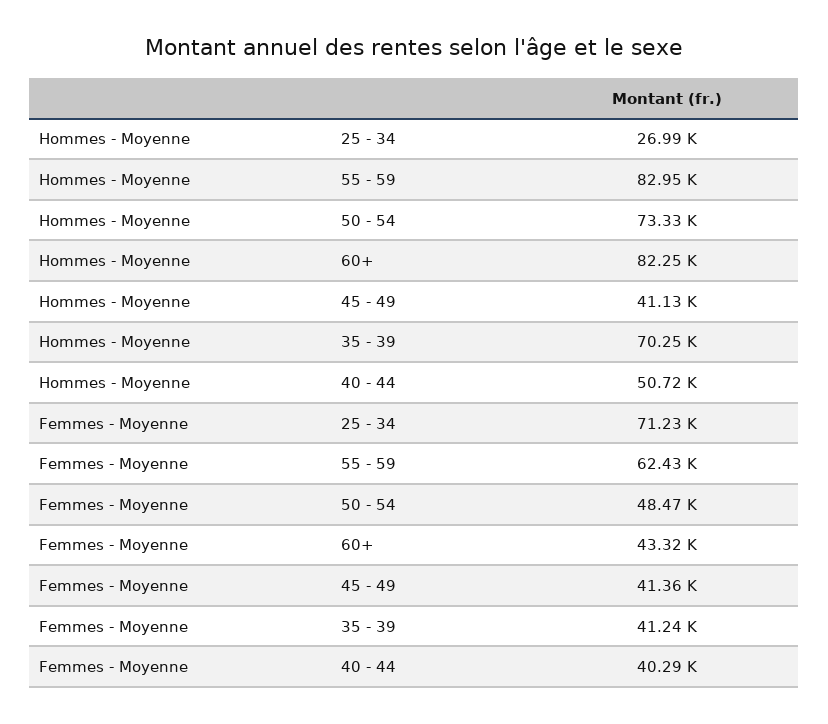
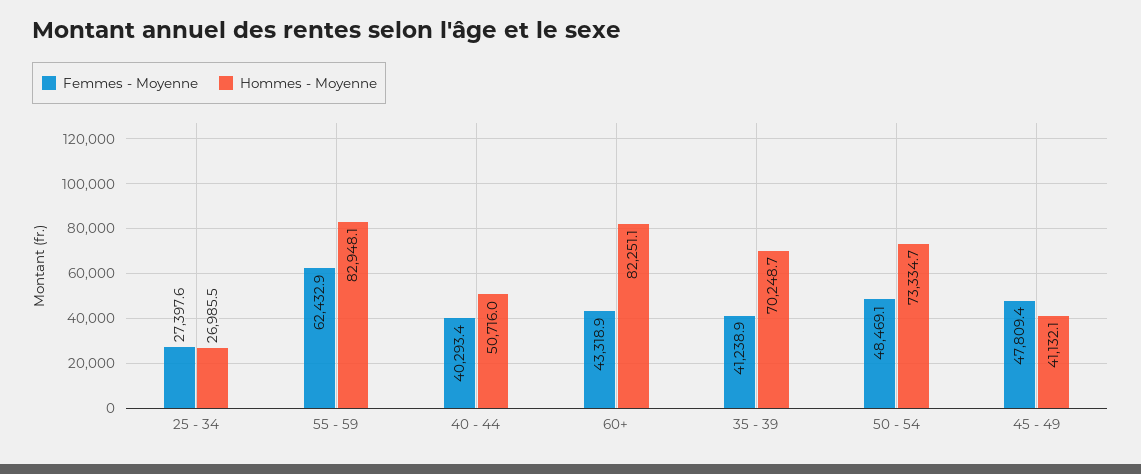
  {
    "Hommes - Moyenne": {
      "25 - 34": 26985.5,
      "55 - 59": 82948.1,
      "50 - 54": 73334.7,
      "60+": 82251.1,
      "45 - 49": 41132.1,
      "35 - 39": 70248.7,
      "40 - 44": 50716
    },
    "Femmes - Moyenne": {
-     "25 - 34": 71230,
+     "25 - 34": 27397.6,
      "55 - 59": 62432.9,
      "50 - 54": 48469.1,
      "60+": 43318.9,
-     "45 - 49": 41360,
+     "45 - 49": 47809.4,
      "35 - 39": 41238.9,
      "40 - 44": 40293.4
    }
  }

